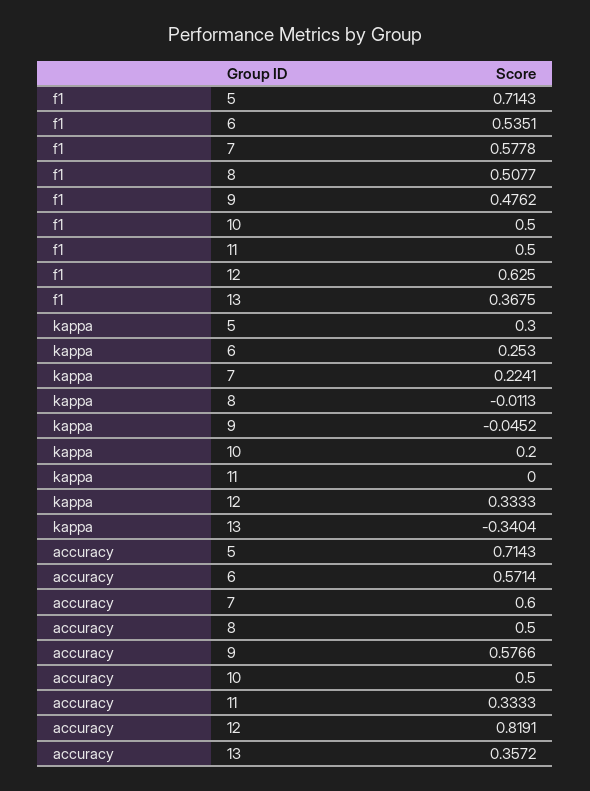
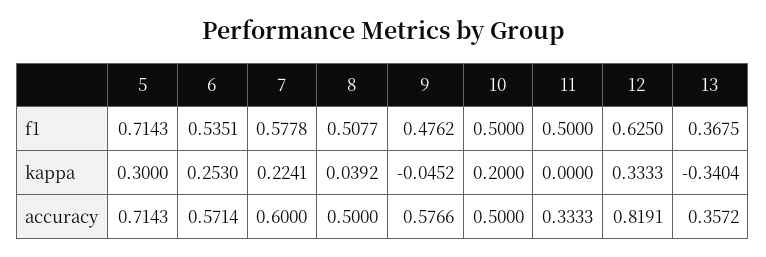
  {
    "f1": {
      "5": 0.7143,
      "6": 0.5351,
      "7": 0.5778,
      "8": 0.5077,
      "9": 0.4762,
      "10": 0.5,
      "11": 0.5,
      "12": 0.625,
      "13": 0.3675
    },
    "kappa": {
      "5": 0.3,
      "6": 0.253,
      "7": 0.2241,
-     "8": -0.0113,
+     "8": 0.0392,
      "9": -0.0452,
      "10": 0.2,
      "11": 0,
      "12": 0.3333,
      "13": -0.3404
    },
    "accuracy": {
      "5": 0.7143,
      "6": 0.5714,
      "7": 0.6,
      "8": 0.5,
      "9": 0.5766,
      "10": 0.5,
      "11": 0.3333,
      "12": 0.8191,
      "13": 0.3572
    }
  }

